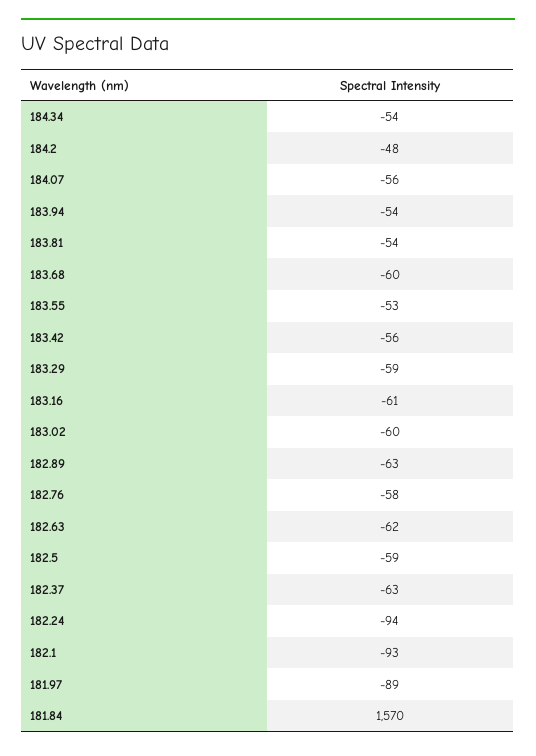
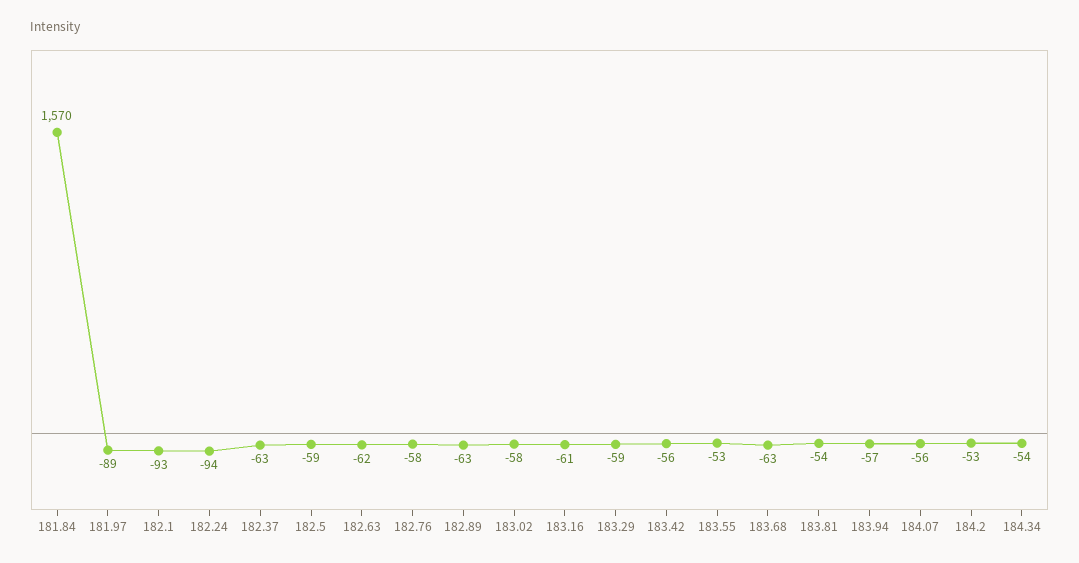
  {
    "184.34": -54,
-   "184.2": -48,
+   "184.2": -53,
    "184.07": -56,
-   "183.94": -54,
+   "183.94": -57,
    "183.81": -54,
-   "183.68": -60,
+   "183.68": -63,
    "183.55": -53,
    "183.42": -56,
    "183.29": -59,
    "183.16": -61,
-   "183.02": -60,
+   "183.02": -58,
    "182.89": -63,
    "182.76": -58,
    "182.63": -62,
    "182.5": -59,
    "182.37": -63,
    "182.24": -94,
    "182.1": -93,
    "181.97": -89,
    "181.84": 1570
  }

